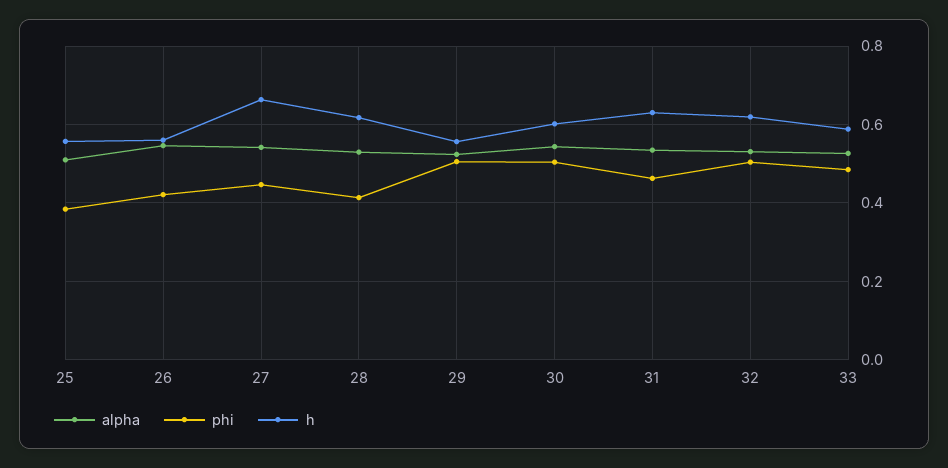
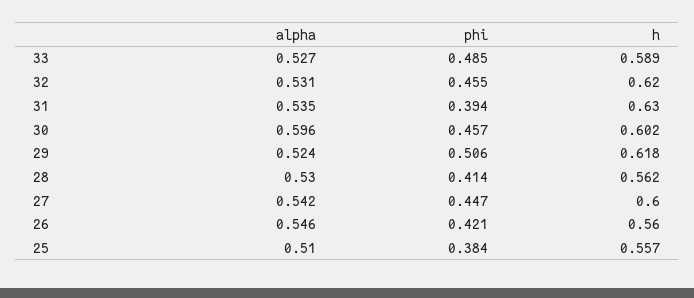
  {
    "alpha": {
      "25": 0.51,
      "26": 0.546,
      "27": 0.542,
      "28": 0.53,
      "29": 0.524,
-     "30": 0.54,
+     "30": 0.596,
      "31": 0.535,
      "32": 0.531,
      "33": 0.527
    },
    "phi": {
      "25": 0.384,
      "26": 0.421,
      "27": 0.447,
      "28": 0.414,
      "29": 0.506,
-     "30": 0.5,
+     "30": 0.457,
-     "31": 0.46,
+     "31": 0.394,
-     "32": 0.5,
+     "32": 0.455,
      "33": 0.485
    },
    "h": {
      "25": 0.557,
      "26": 0.56,
-     "27": 0.66,
+     "27": 0.6,
-     "28": 0.62,
+     "28": 0.562,
-     "29": 0.56,
+     "29": 0.618,
      "30": 0.602,
      "31": 0.63,
      "32": 0.62,
      "33": 0.589
    }
  }

